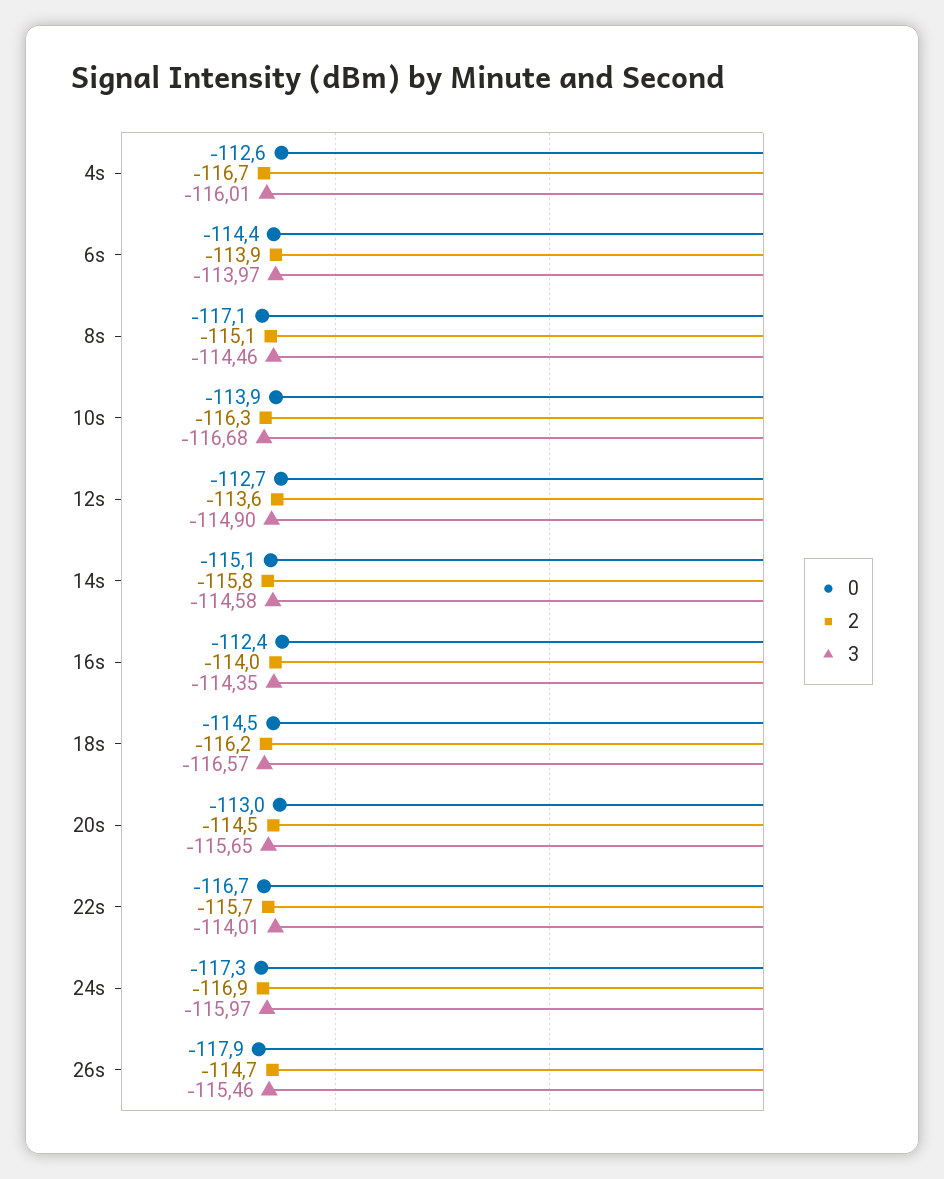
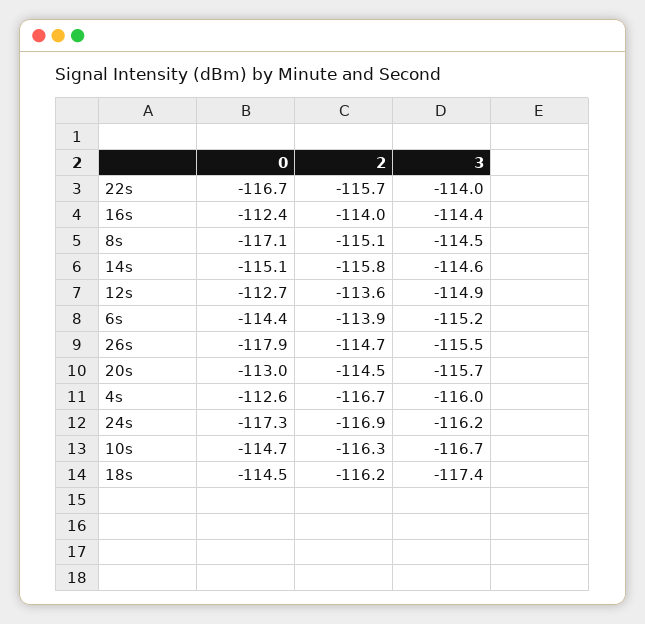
  {
    "0": {
      "4s": -112.6,
      "6s": -114.4,
      "8s": -117.1,
-     "10s": -113.9,
+     "10s": -114.7,
      "12s": -112.7,
      "14s": -115.1,
      "16s": -112.4,
      "18s": -114.5,
      "20s": -113,
      "22s": -116.7,
      "24s": -117.3,
      "26s": -117.9
    },
    "2": {
      "4s": -116.7,
      "6s": -113.9,
      "8s": -115.1,
      "10s": -116.3,
      "12s": -113.6,
      "14s": -115.8,
      "16s": -114,
      "18s": -116.2,
      "20s": -114.5,
      "22s": -115.7,
      "24s": -116.9,
      "26s": -114.7
    },
    "3": {
      "4s": -116.01,
-     "6s": -113.97,
+     "6s": -115.2,
      "8s": -114.46,
      "10s": -116.68,
      "12s": -114.9,
      "14s": -114.58,
      "16s": -114.35,
-     "18s": -116.57,
+     "18s": -117.4,
      "20s": -115.65,
      "22s": -114.01,
-     "24s": -115.97,
+     "24s": -116.2,
      "26s": -115.46
    }
  }

